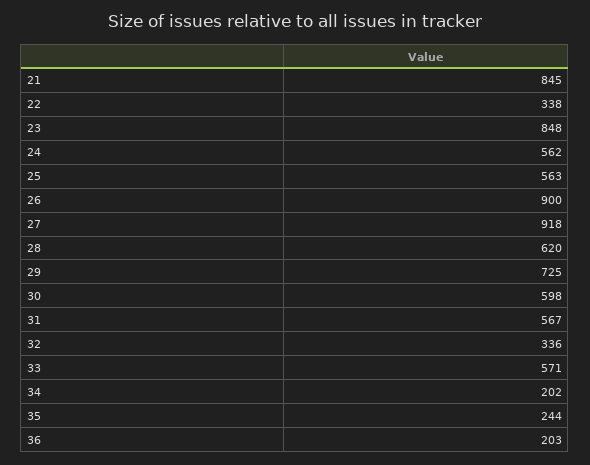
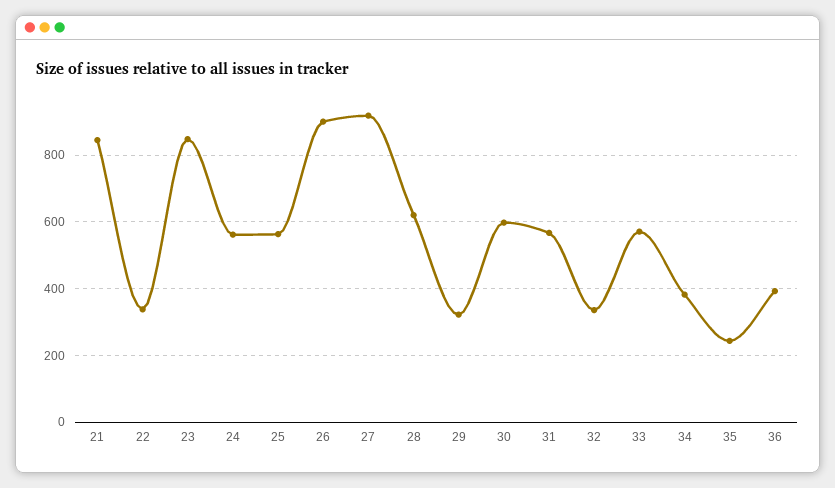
  {
    "21": 845,
    "22": 338,
    "23": 848,
    "24": 562,
    "25": 563,
    "26": 900,
    "27": 918,
    "28": 620,
-   "29": 725,
+   "29": 320,
    "30": 598,
    "31": 567,
    "32": 336,
    "33": 571,
-   "34": 202,
+   "34": 380,
    "35": 244,
-   "36": 203
+   "36": 400
  }

